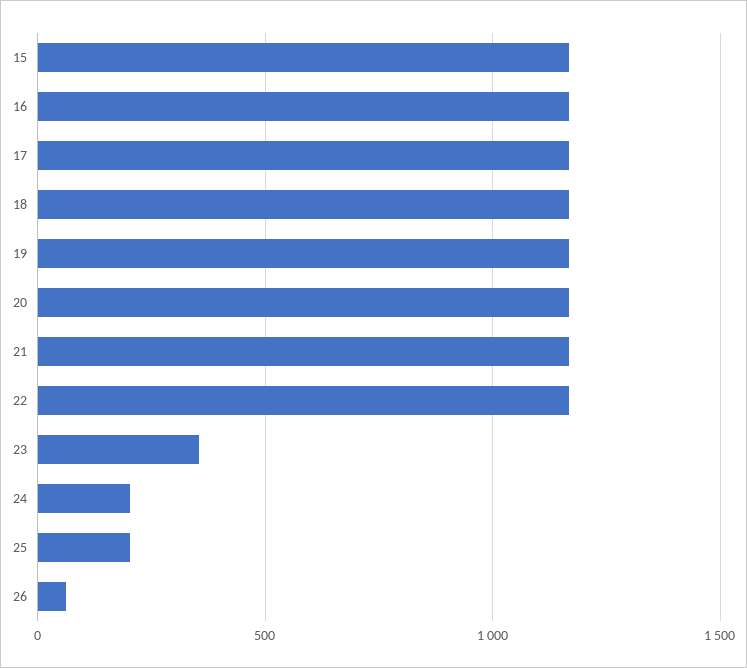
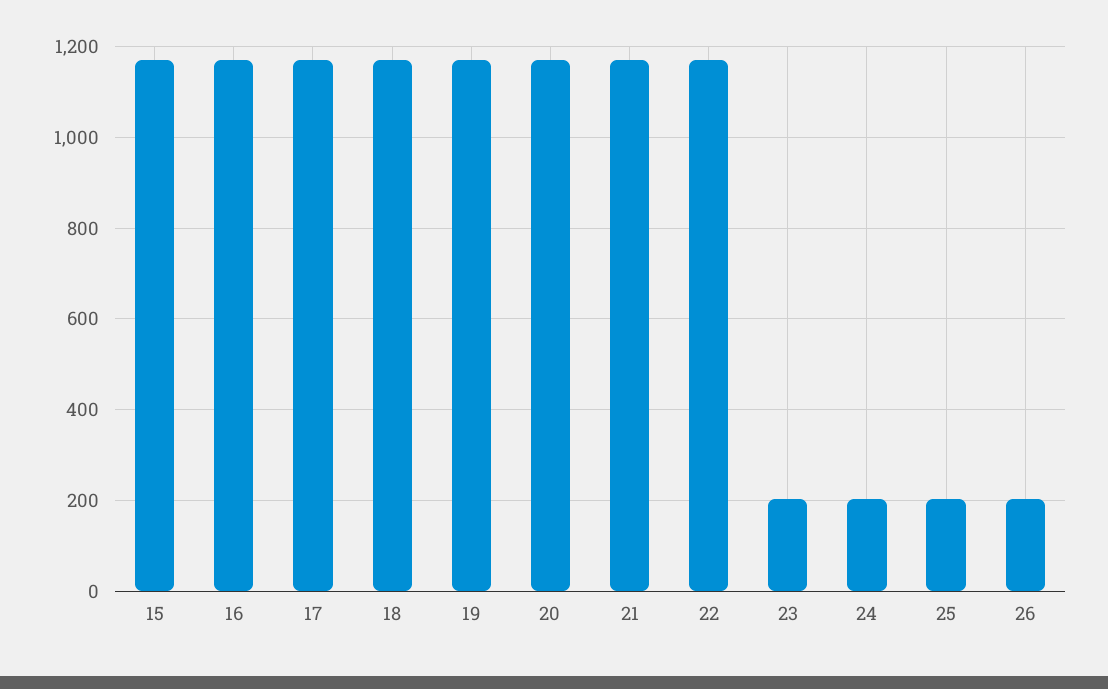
  {
    "15": 1160,
    "16": 1160,
    "17": 1160,
    "18": 1160,
    "19": 1160,
    "20": 1160,
    "21": 1160,
    "22": 1160,
-   "23": 350,
+   "23": 200,
    "24": 200,
    "25": 200,
-   "26": 50
+   "26": 200
  }

